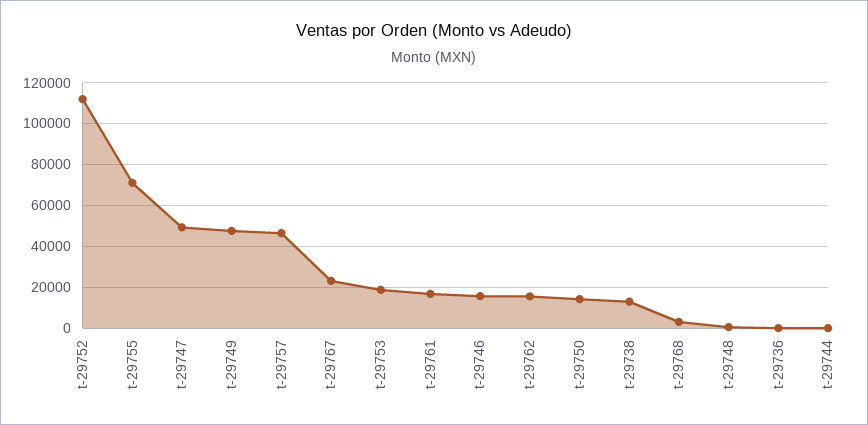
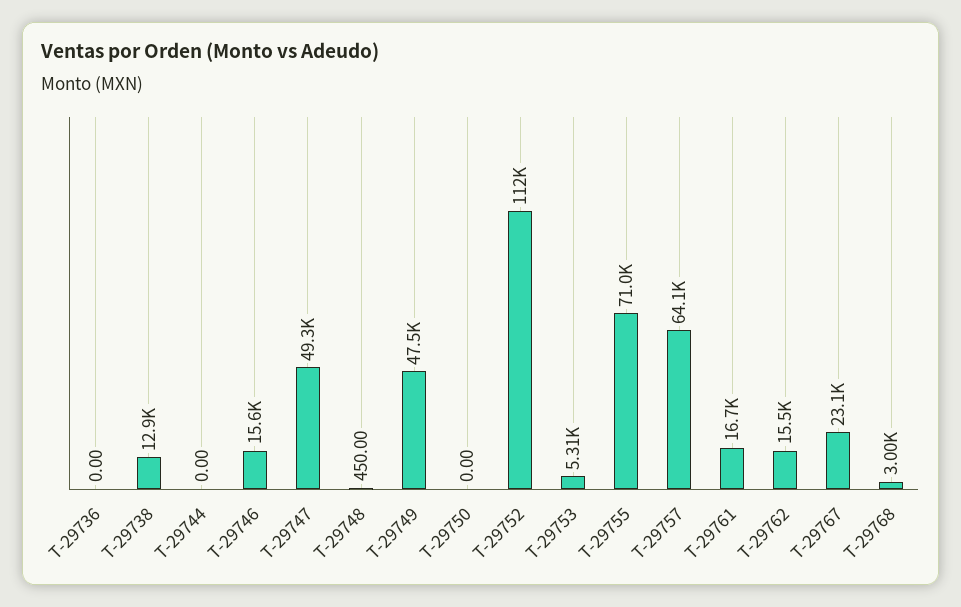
  {
    "t-29752": 112000,
    "t-29755": 71000,
    "t-29747": 49300,
    "t-29749": 47500,
-   "t-29757": 45000,
+   "t-29757": 64100,
    "t-29767": 23100,
-   "t-29753": 20000,
+   "t-29753": 5310,
    "t-29761": 16700,
    "t-29746": 15600,
    "t-29762": 15500,
-   "t-29750": 15000,
+   "t-29750": 0,
    "t-29738": 12900,
    "t-29768": 3000,
    "t-29748": 450,
    "t-29736": 0,
    "t-29744": 0
  }

